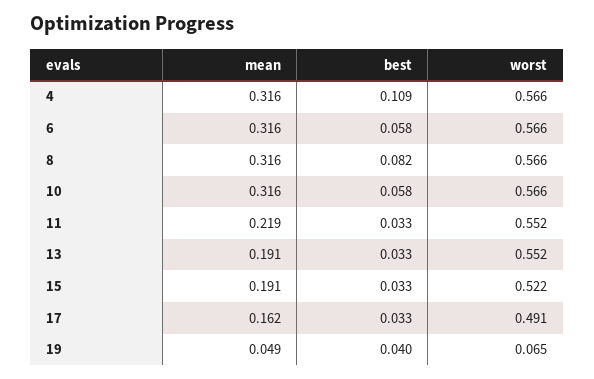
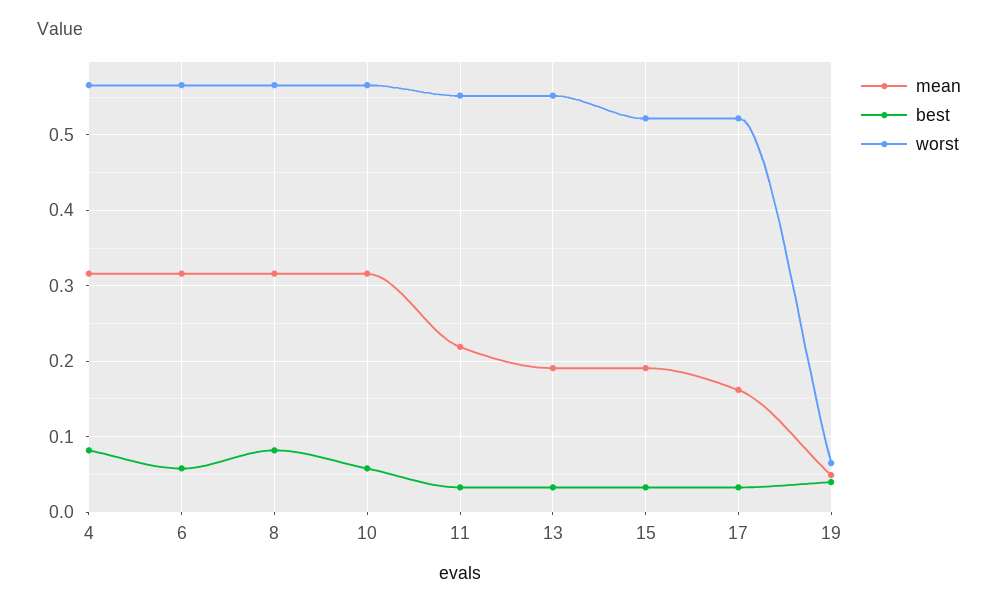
  {
    "mean": {
      "4": 0.316,
      "6": 0.316,
      "8": 0.316,
      "10": 0.316,
      "11": 0.219,
      "13": 0.191,
      "15": 0.191,
      "17": 0.162,
      "19": 0.049
    },
    "best": {
-     "4": 0.109,
+     "4": 0.08,
      "6": 0.058,
      "8": 0.082,
      "10": 0.058,
      "11": 0.033,
      "13": 0.033,
      "15": 0.033,
      "17": 0.033,
      "19": 0.04
    },
    "worst": {
      "4": 0.566,
      "6": 0.566,
      "8": 0.566,
      "10": 0.566,
      "11": 0.552,
      "13": 0.552,
      "15": 0.522,
-     "17": 0.491,
+     "17": 0.52,
      "19": 0.065
    }
  }

